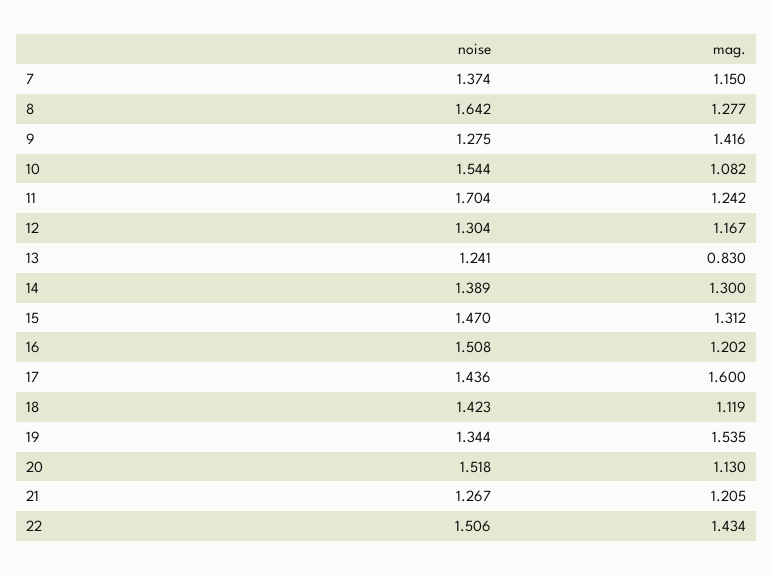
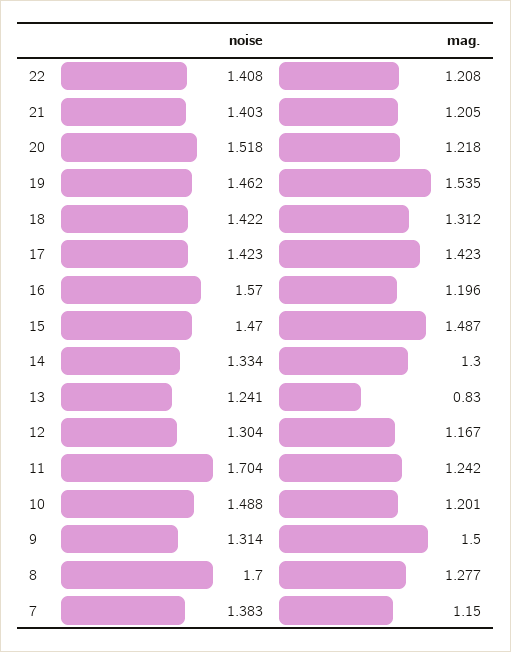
  {
    "noise": {
-     "7": 1.374,
+     "7": 1.383,
-     "8": 1.642,
+     "8": 1.7,
-     "9": 1.275,
+     "9": 1.314,
-     "10": 1.544,
+     "10": 1.488,
      "11": 1.704,
      "12": 1.304,
      "13": 1.241,
-     "14": 1.389,
+     "14": 1.334,
      "15": 1.47,
-     "16": 1.508,
+     "16": 1.57,
-     "17": 1.436,
+     "17": 1.423,
-     "18": 1.423,
+     "18": 1.422,
-     "19": 1.344,
+     "19": 1.462,
      "20": 1.518,
-     "21": 1.267,
+     "21": 1.403,
-     "22": 1.506
+     "22": 1.408
    },
    "mag.": {
      "7": 1.15,
      "8": 1.277,
-     "9": 1.416,
+     "9": 1.5,
-     "10": 1.082,
+     "10": 1.201,
      "11": 1.242,
      "12": 1.167,
      "13": 0.83,
      "14": 1.3,
-     "15": 1.312,
+     "15": 1.487,
-     "16": 1.202,
+     "16": 1.196,
-     "17": 1.6,
+     "17": 1.423,
-     "18": 1.119,
+     "18": 1.312,
      "19": 1.535,
-     "20": 1.13,
+     "20": 1.218,
      "21": 1.205,
-     "22": 1.434
+     "22": 1.208
    }
  }

